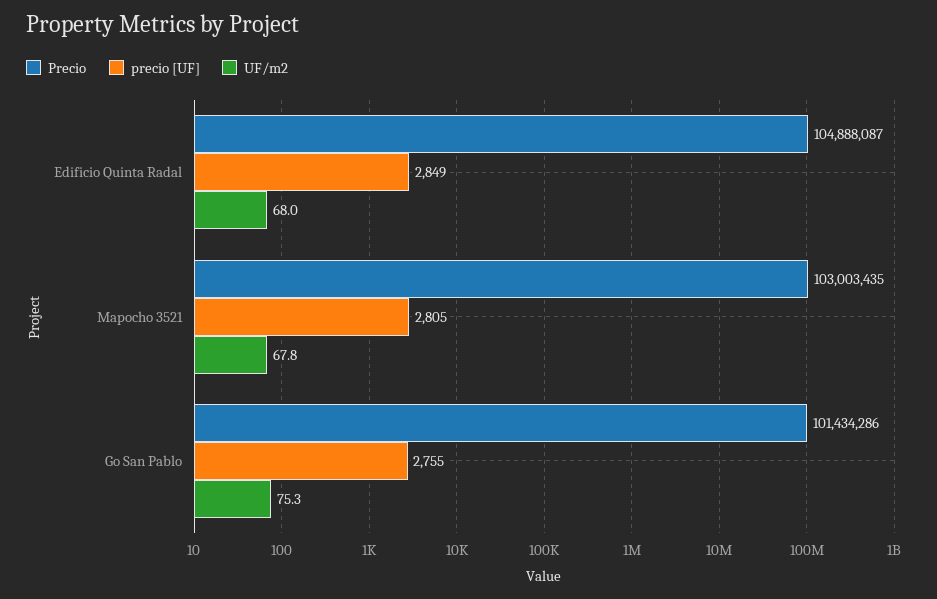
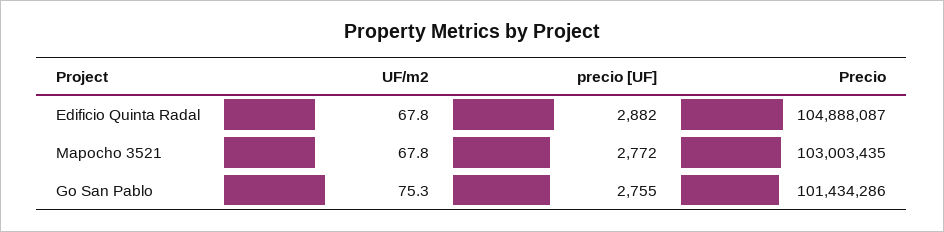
  {
    "Precio": {
      "Edificio Quinta Radal": 104888087,
      "Mapocho 3521": 103003435,
      "Go San Pablo": 101434286
    },
    "precio [UF]": {
-     "Edificio Quinta Radal": 2849,
+     "Edificio Quinta Radal": 2882,
-     "Mapocho 3521": 2805,
+     "Mapocho 3521": 2772,
      "Go San Pablo": 2755
    },
    "UF/m2": {
-     "Edificio Quinta Radal": 68,
+     "Edificio Quinta Radal": 67.8,
      "Mapocho 3521": 67.8,
      "Go San Pablo": 75.3
    }
  }

